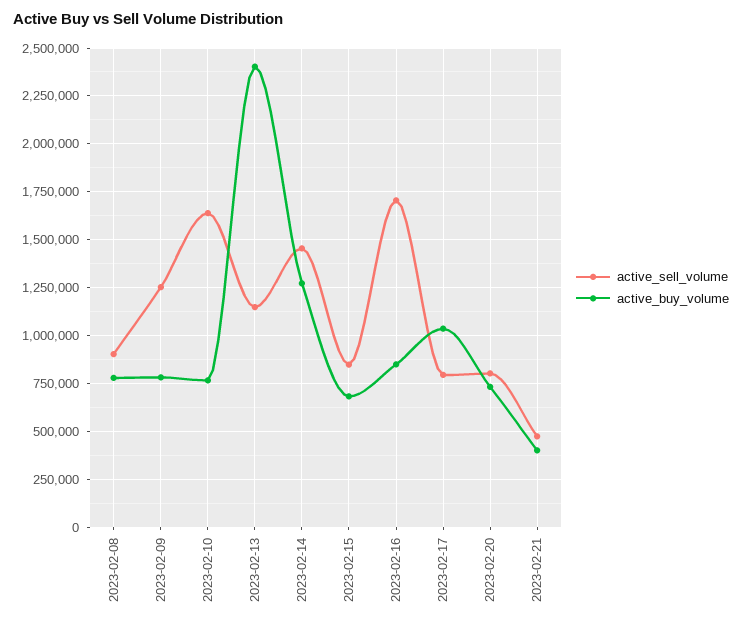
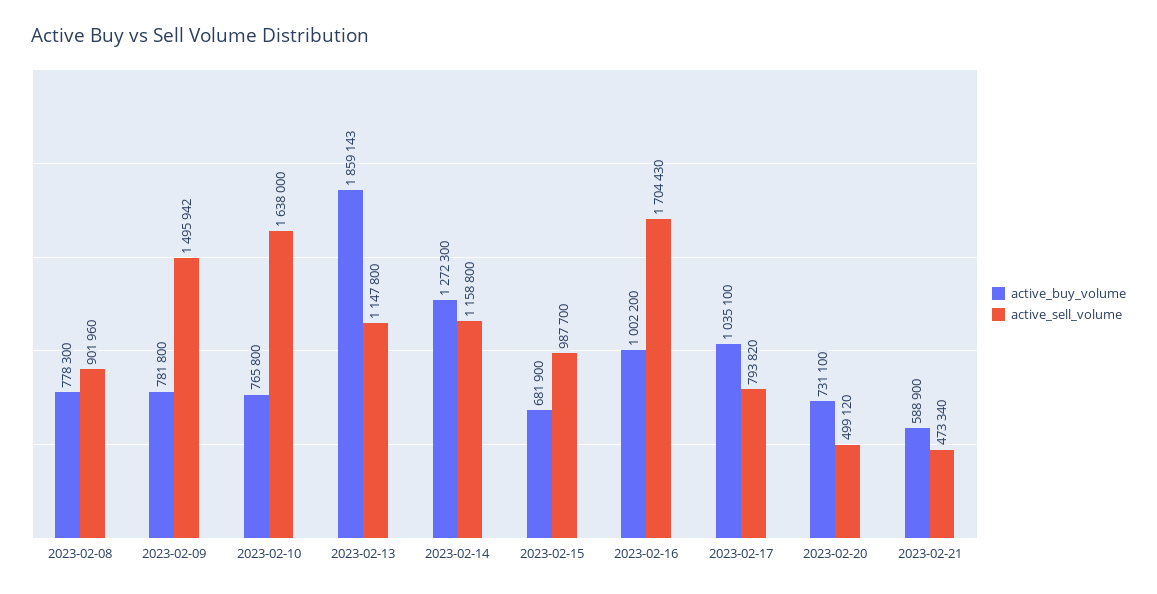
  {
    "active_sell_volume": {
      "2023-02-08": 901960,
-     "2023-02-09": 1250000,
+     "2023-02-09": 1495942,
      "2023-02-10": 1638000,
      "2023-02-13": 1147800,
-     "2023-02-14": 1450000,
+     "2023-02-14": 1158800,
-     "2023-02-15": 850000,
+     "2023-02-15": 987700,
      "2023-02-16": 1704430,
      "2023-02-17": 793820,
-     "2023-02-20": 800000,
+     "2023-02-20": 499120,
      "2023-02-21": 473340
    },
    "active_buy_volume": {
      "2023-02-08": 778300,
      "2023-02-09": 781800,
      "2023-02-10": 765800,
-     "2023-02-13": 2400000,
+     "2023-02-13": 1859143,
      "2023-02-14": 1272300,
      "2023-02-15": 681900,
-     "2023-02-16": 850000,
+     "2023-02-16": 1002200,
      "2023-02-17": 1035100,
      "2023-02-20": 731100,
-     "2023-02-21": 400000
+     "2023-02-21": 588900
    }
  }

